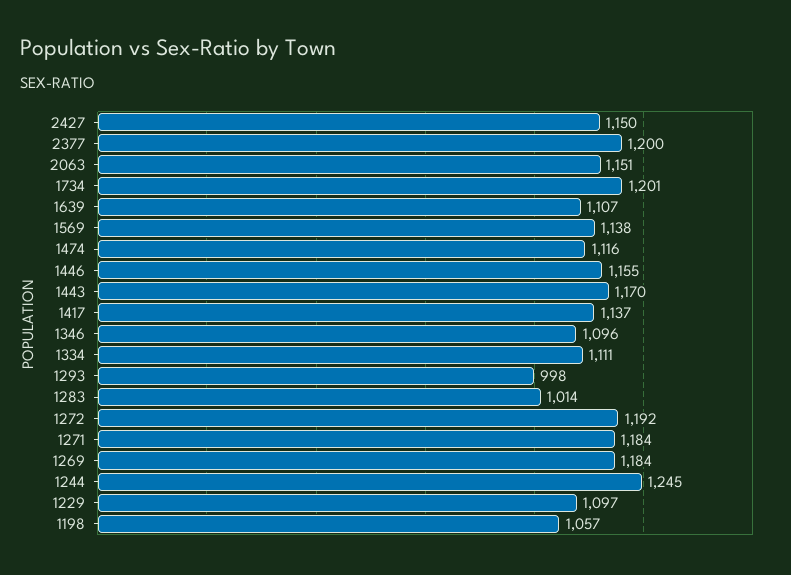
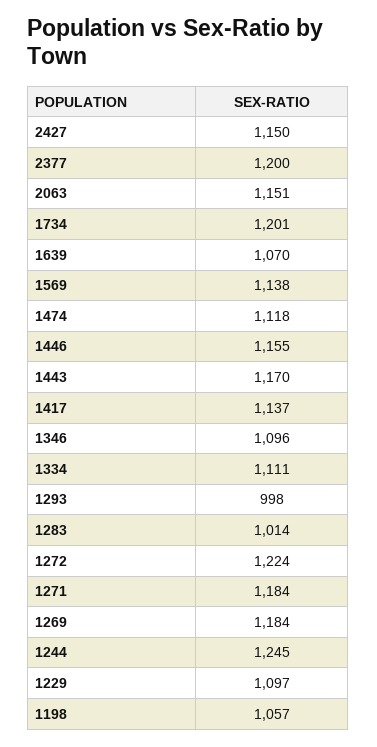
  {
    "2427": 1150,
    "2377": 1200,
    "2063": 1151,
    "1734": 1201,
-   "1639": 1107,
+   "1639": 1070,
    "1569": 1138,
-   "1474": 1116,
+   "1474": 1118,
    "1446": 1155,
    "1443": 1170,
    "1417": 1137,
    "1346": 1096,
    "1334": 1111,
    "1293": 998,
    "1283": 1014,
-   "1272": 1192,
+   "1272": 1224,
    "1271": 1184,
    "1269": 1184,
    "1244": 1245,
    "1229": 1097,
    "1198": 1057
  }

